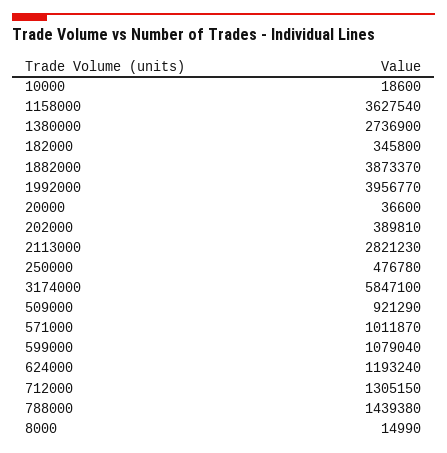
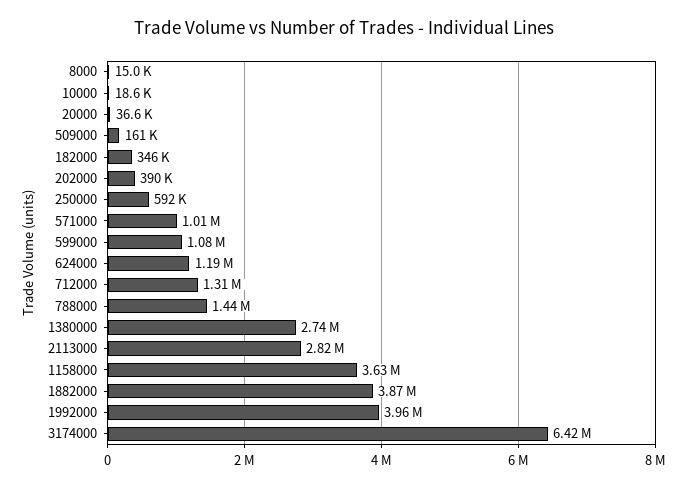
  {
    "10000": 18600,
    "1158000": 3627540,
    "1380000": 2736900,
    "182000": 345800,
    "1882000": 3873370,
    "1992000": 3956770,
    "20000": 36600,
    "202000": 389810,
    "2113000": 2821230,
-   "250000": 476780,
+   "250000": 592000,
-   "3174000": 5847100,
+   "3174000": 6420000,
-   "509000": 921290,
+   "509000": 161000,
    "571000": 1011870,
    "599000": 1079040,
    "624000": 1193240,
    "712000": 1305150,
    "788000": 1439380,
    "8000": 14990
  }

